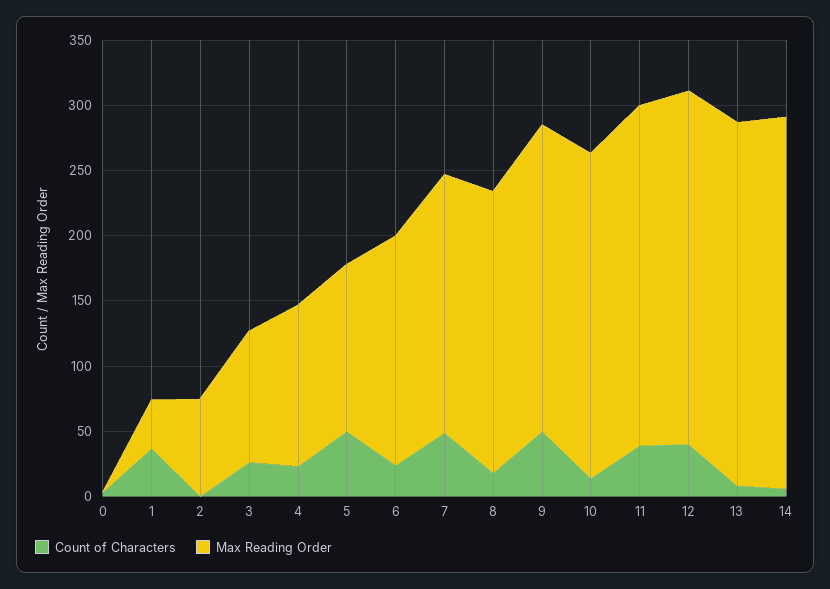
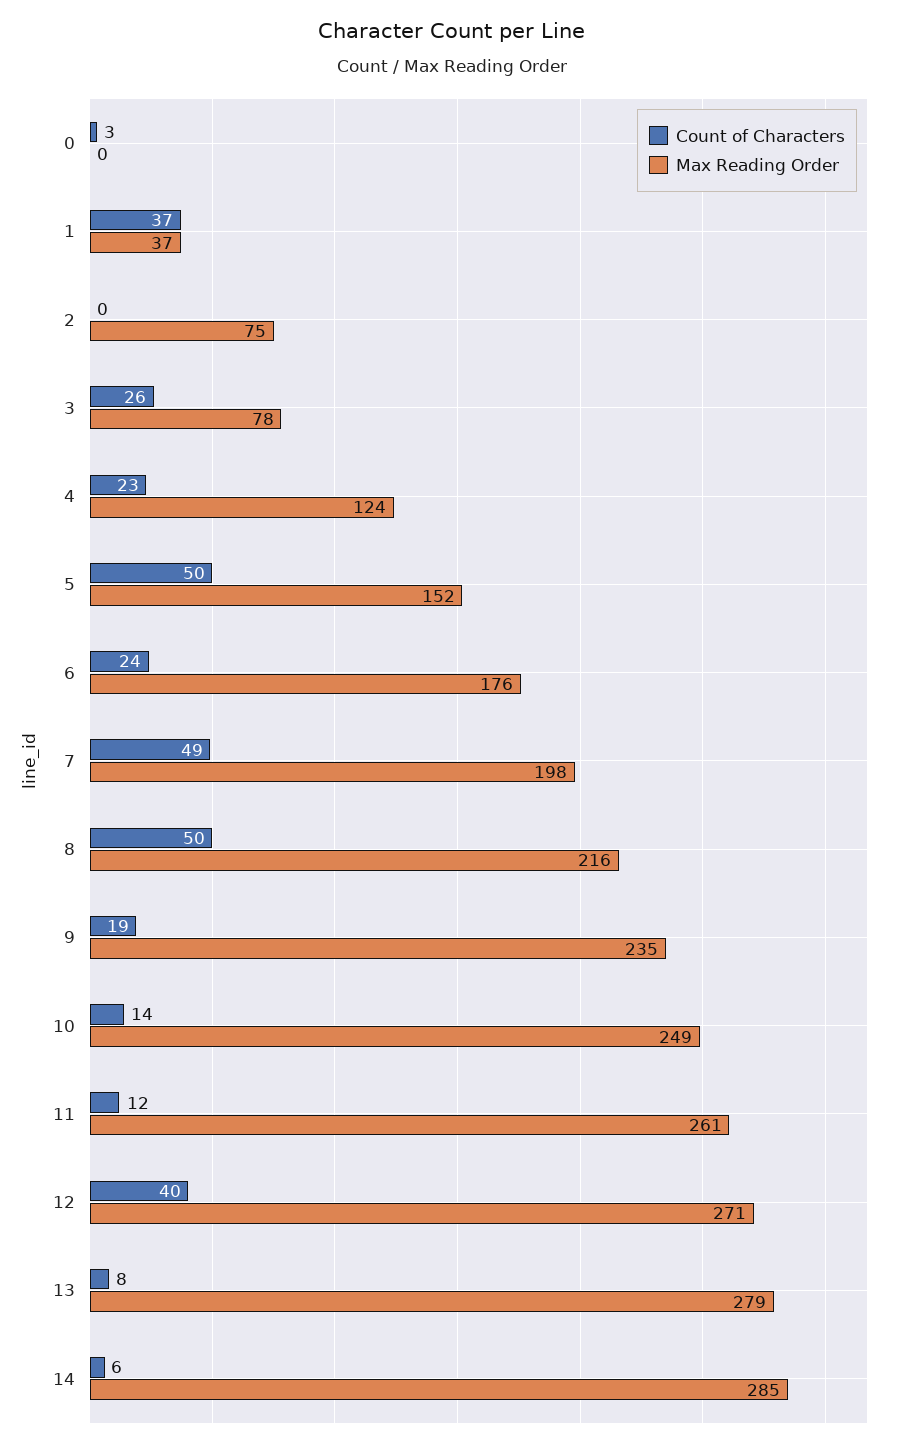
  {
    "Count of Characters": {
      "0": 3,
      "1": 37,
      "2": 0,
      "3": 26,
      "4": 23,
      "5": 50,
      "6": 24,
      "7": 49,
-     "8": 20,
+     "8": 50,
-     "9": 50,
+     "9": 19,
      "10": 14,
-     "11": 40,
+     "11": 12,
      "12": 40,
      "13": 8,
      "14": 6
    },
    "Max Reading Order": {
      "0": 0,
      "1": 37,
      "2": 75,
-     "3": 100,
+     "3": 78,
      "4": 124,
-     "5": 130,
+     "5": 152,
      "6": 176,
      "7": 198,
      "8": 216,
      "9": 235,
      "10": 249,
      "11": 261,
      "12": 271,
      "13": 279,
      "14": 285
    }
  }

